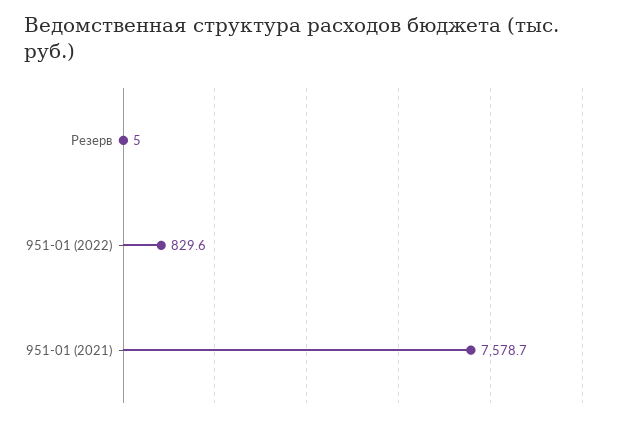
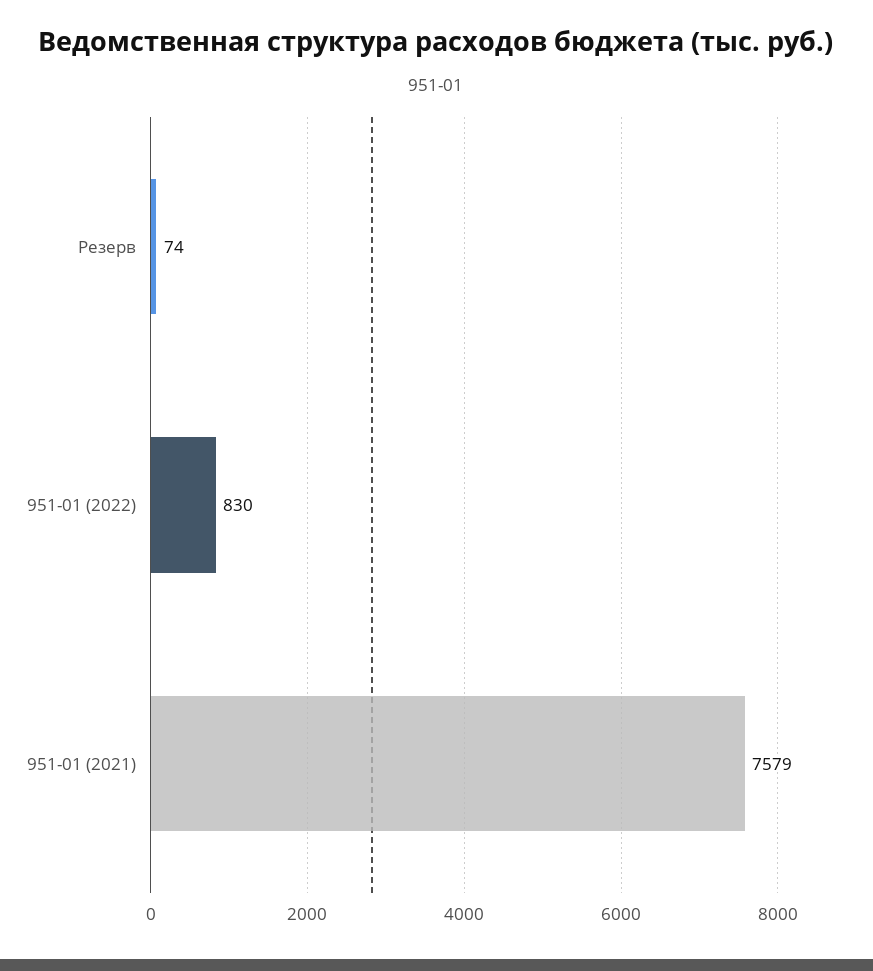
  {
-   "Резерв": 5,
+   "Резерв": 74,
    "951-01 (2022)": 829.6,
    "951-01 (2021)": 7578.7
  }

